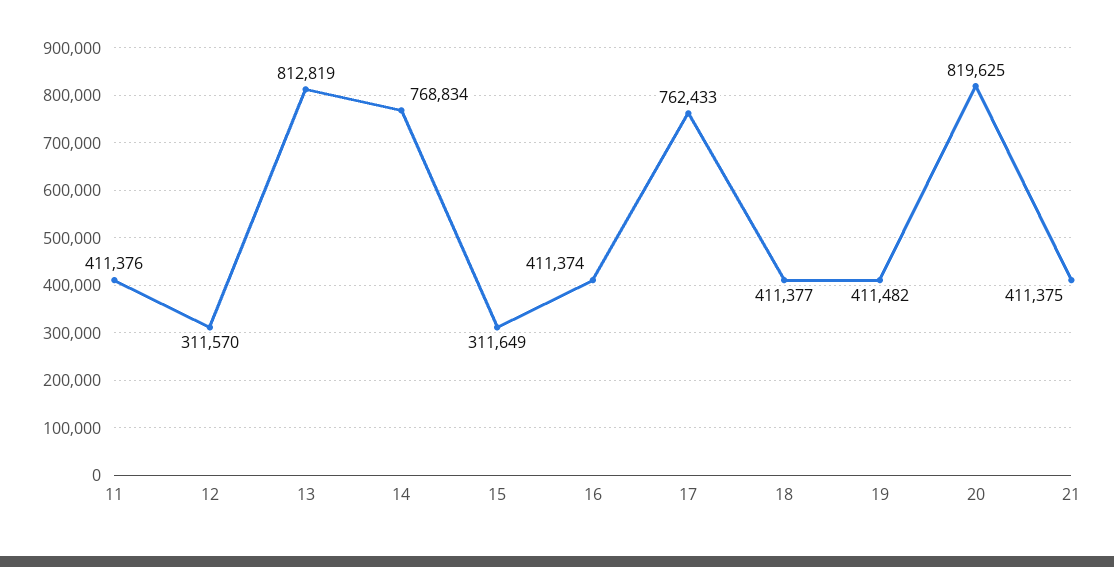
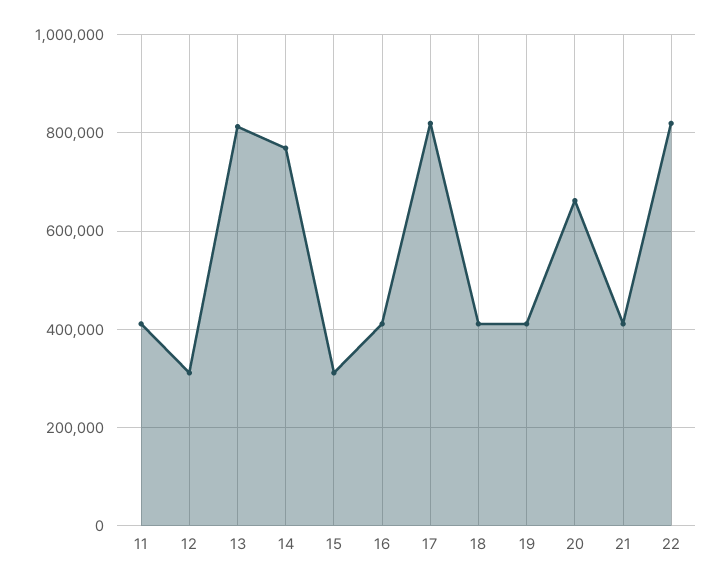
  {
    "11": 411376,
    "12": 311570,
    "13": 812819,
    "14": 768834,
    "15": 311649,
    "16": 411374,
-   "17": 762433,
+   "17": 820000,
    "18": 411377,
    "19": 411482,
-   "20": 819625,
+   "20": 660000,
-   "21": 411375
+   "21": 411375,
+   "22": 820000
  }

